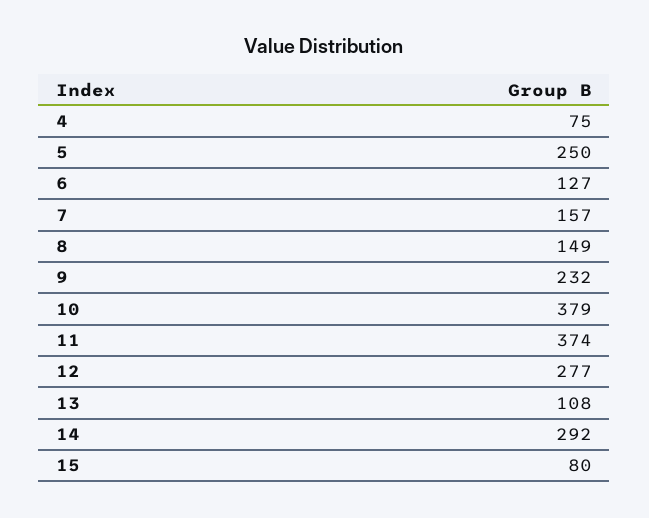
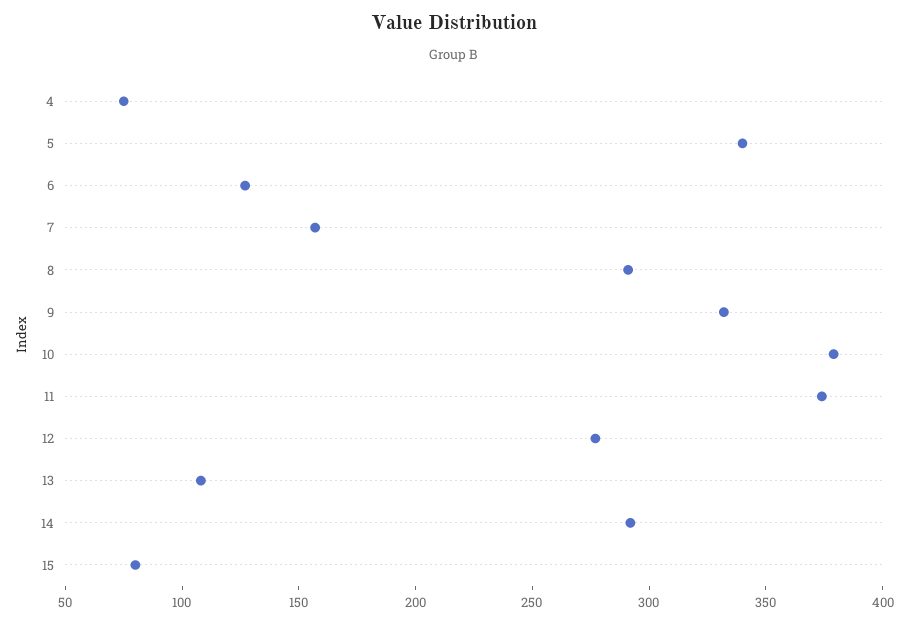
  {
    "4": 75,
-   "5": 250,
+   "5": 340,
    "6": 127,
    "7": 157,
-   "8": 149,
+   "8": 290,
-   "9": 232,
+   "9": 330,
    "10": 379,
    "11": 374,
    "12": 277,
    "13": 108,
    "14": 292,
    "15": 80
  }

